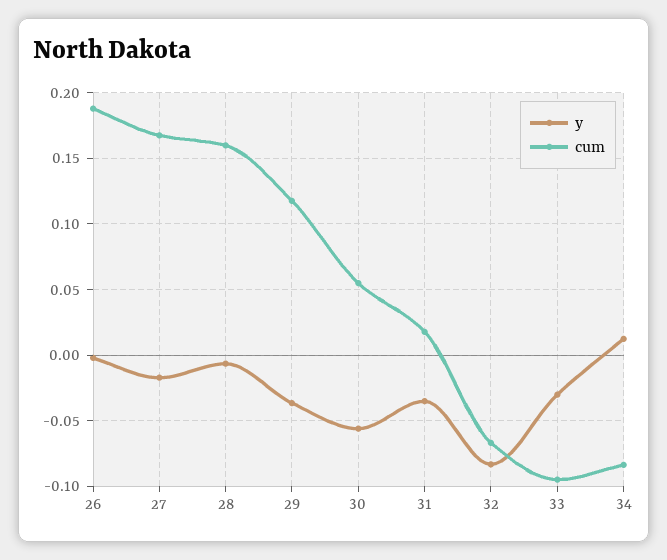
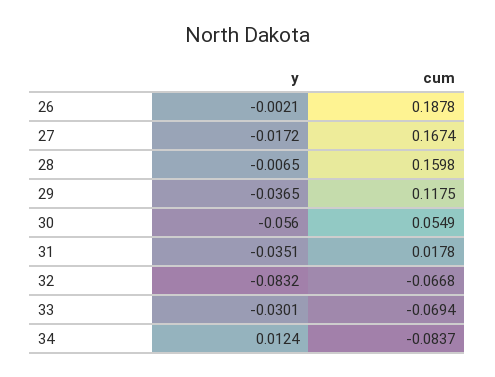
  {
    "y": {
      "26": -0.0021,
      "27": -0.0172,
      "28": -0.0065,
      "29": -0.0365,
      "30": -0.056,
      "31": -0.0351,
      "32": -0.0832,
      "33": -0.0301,
      "34": 0.0124
    },
    "cum": {
      "26": 0.1878,
      "27": 0.1674,
      "28": 0.1598,
      "29": 0.1175,
      "30": 0.0549,
      "31": 0.0178,
      "32": -0.0668,
-     "33": -0.095,
+     "33": -0.0694,
      "34": -0.0837
    }
  }

